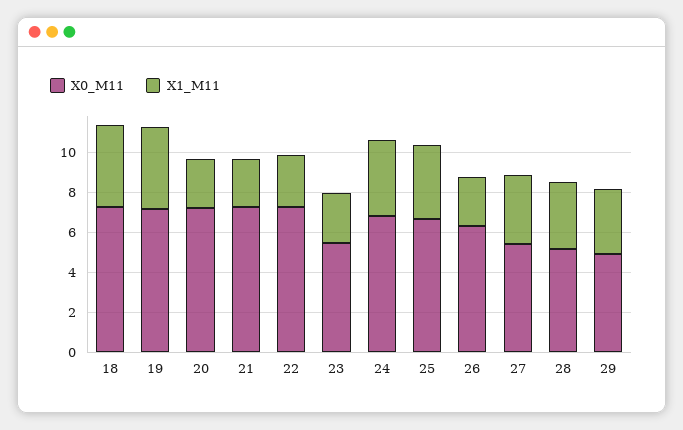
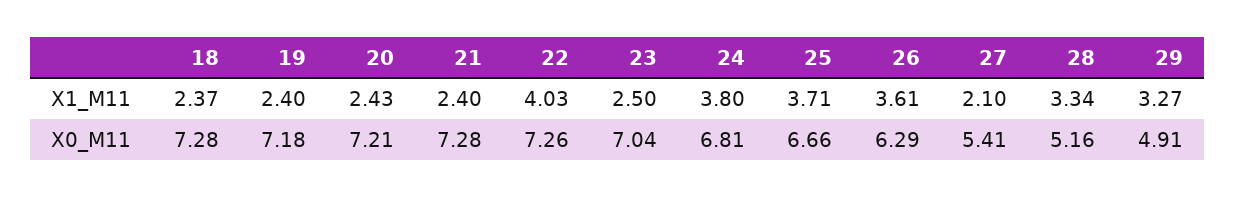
  {
    "X0_M11": {
      "18": 7.28,
      "19": 7.18,
      "20": 7.21,
      "21": 7.28,
      "22": 7.26,
-     "23": 5.5,
+     "23": 7.04,
      "24": 6.81,
      "25": 6.66,
      "26": 6.29,
      "27": 5.41,
      "28": 5.16,
      "29": 4.91
    },
    "X1_M11": {
-     "18": 4,
+     "18": 2.37,
-     "19": 4,
+     "19": 2.4,
      "20": 2.43,
      "21": 2.4,
-     "22": 2.5,
+     "22": 4.03,
      "23": 2.5,
      "24": 3.8,
      "25": 3.71,
-     "26": 2.5,
+     "26": 3.61,
-     "27": 3.5,
+     "27": 2.1,
      "28": 3.34,
      "29": 3.27
    }
  }

